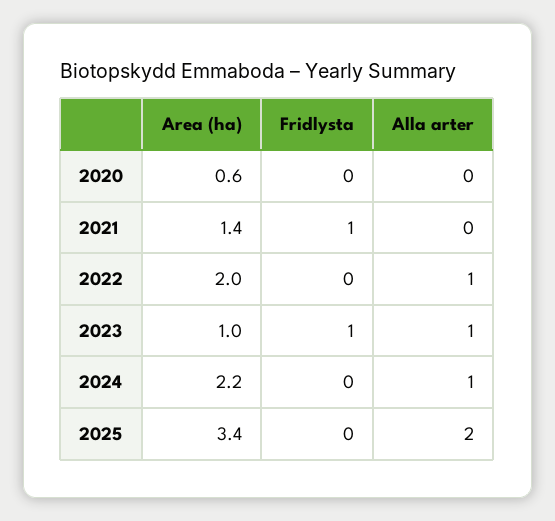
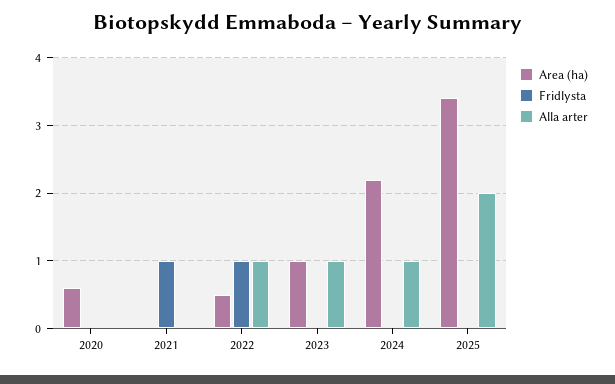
  {
    "Area (ha)": {
      "2020": 0.6,
-     "2021": 1.4,
+     "2021": 0,
-     "2022": 2,
+     "2022": 0.5,
      "2023": 1,
      "2024": 2.2,
      "2025": 3.4
    },
    "Fridlysta": {
      "2020": 0,
      "2021": 1,
-     "2022": 0,
+     "2022": 1,
-     "2023": 1,
+     "2023": 0,
      "2024": 0,
      "2025": 0
    },
    "Alla arter": {
      "2020": 0,
      "2021": 0,
      "2022": 1,
      "2023": 1,
      "2024": 1,
      "2025": 2
    }
  }

